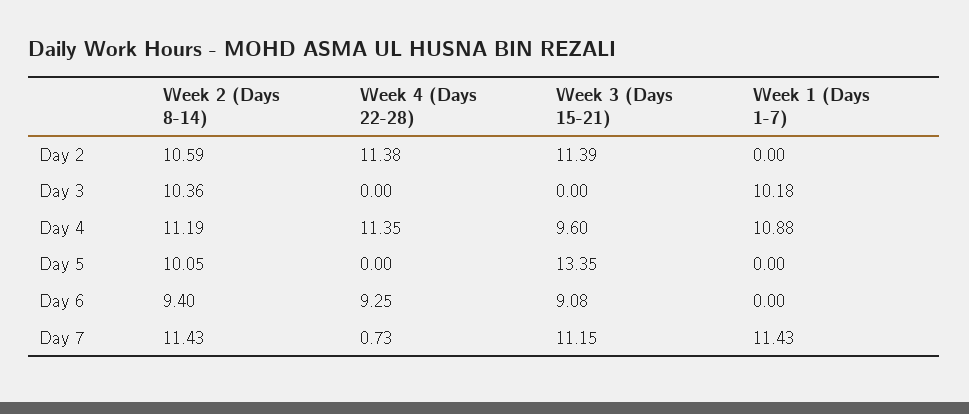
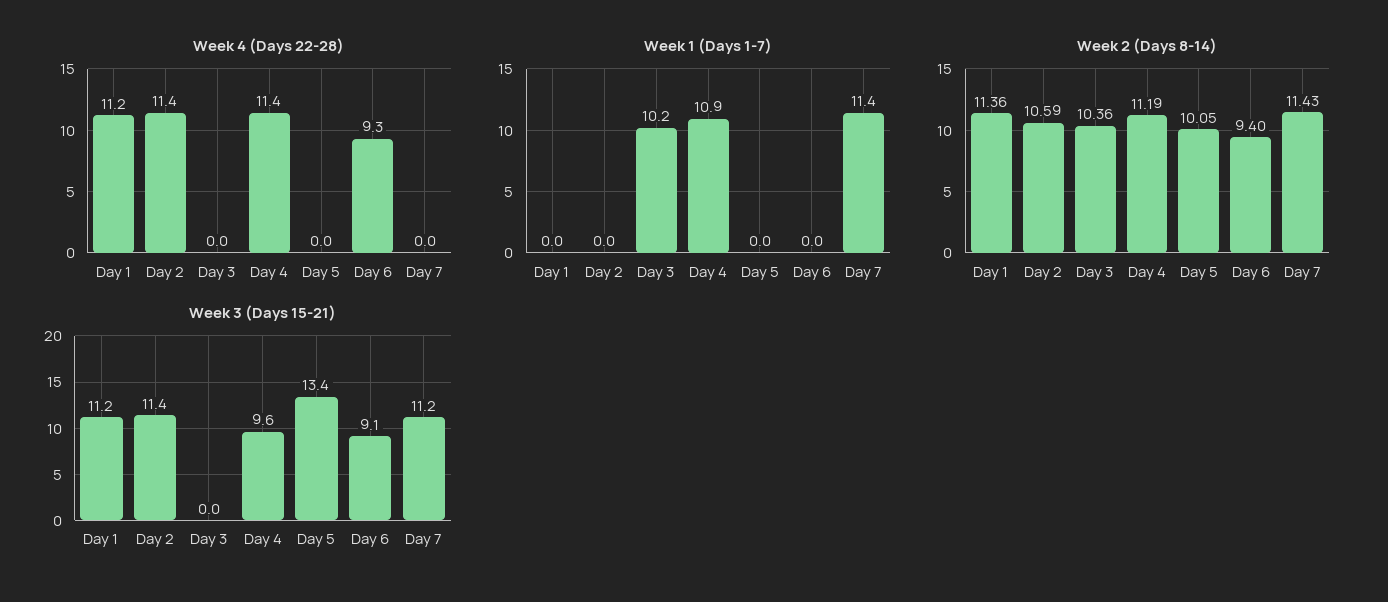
  {
    "Week 2 (Days 8-14)": {
      "Day 2": 10.59,
      "Day 3": 10.36,
      "Day 4": 11.19,
      "Day 5": 10.05,
      "Day 6": 9.4,
-     "Day 7": 11.43
+     "Day 7": 11.43,
+     "Day 1": 11.36
    },
    "Week 4 (Days 22-28)": {
      "Day 2": 11.38,
      "Day 3": 0,
      "Day 4": 11.35,
      "Day 5": 0,
      "Day 6": 9.25,
-     "Day 7": 0.73
+     "Day 7": 0,
+     "Day 1": 11.2
    },
    "Week 3 (Days 15-21)": {
      "Day 2": 11.39,
      "Day 3": 0,
      "Day 4": 9.6,
      "Day 5": 13.35,
      "Day 6": 9.08,
-     "Day 7": 11.15
+     "Day 7": 11.15,
+     "Day 1": 11.2
    },
    "Week 1 (Days 1-7)": {
      "Day 2": 0,
      "Day 3": 10.18,
      "Day 4": 10.88,
      "Day 5": 0,
      "Day 6": 0,
-     "Day 7": 11.43
+     "Day 7": 11.43,
+     "Day 1": 0
    }
  }

